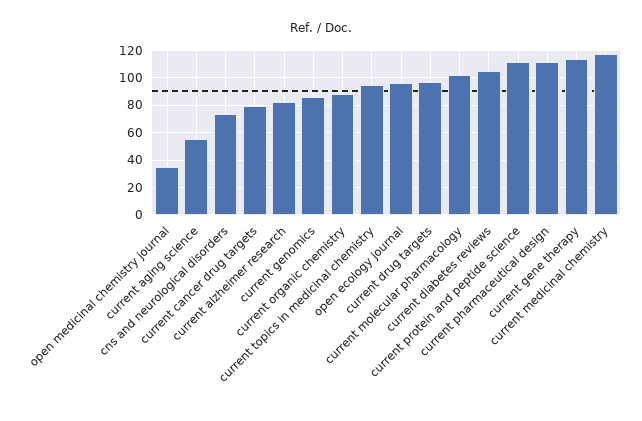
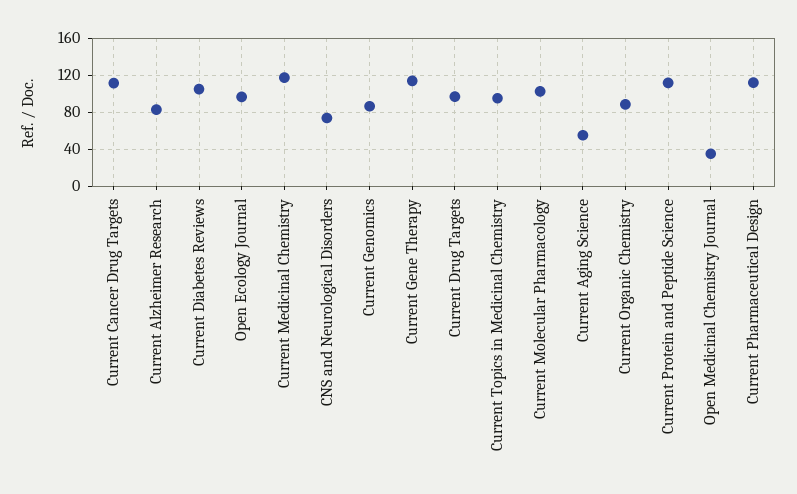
  {
    "open medicinal chemistry journal": 35,
    "current aging science": 55,
    "cns and neurological disorders": 75,
-   "current cancer drug targets": 80,
+   "current cancer drug targets": 110,
    "current alzheimer research": 85,
    "current genomics": 85,
    "current organic chemistry": 90,
    "current topics in medicinal chemistry": 95,
    "open ecology journal": 95,
    "current drug targets": 95,
    "current molecular pharmacology": 105,
    "current diabetes reviews": 105,
    "current protein and peptide science": 110,
    "current pharmaceutical design": 110,
    "current gene therapy": 115,
    "current medicinal chemistry": 115
  }

